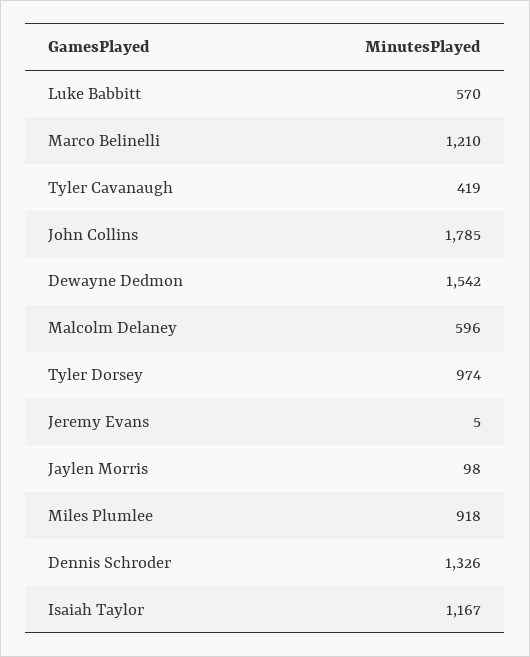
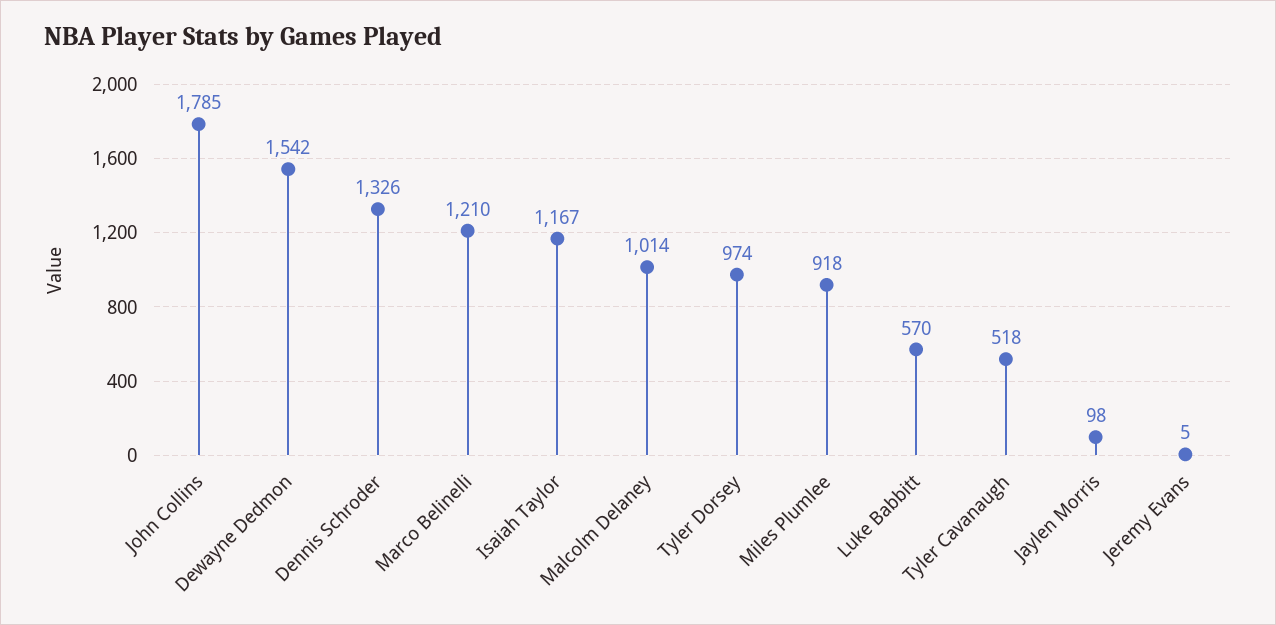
  {
    "Luke Babbitt": 570,
    "Marco Belinelli": 1210,
-   "Tyler Cavanaugh": 419,
+   "Tyler Cavanaugh": 518,
    "John Collins": 1785,
    "Dewayne Dedmon": 1542,
-   "Malcolm Delaney": 596,
+   "Malcolm Delaney": 1014,
    "Tyler Dorsey": 974,
    "Jeremy Evans": 5,
    "Jaylen Morris": 98,
    "Miles Plumlee": 918,
    "Dennis Schroder": 1326,
    "Isaiah Taylor": 1167
  }

